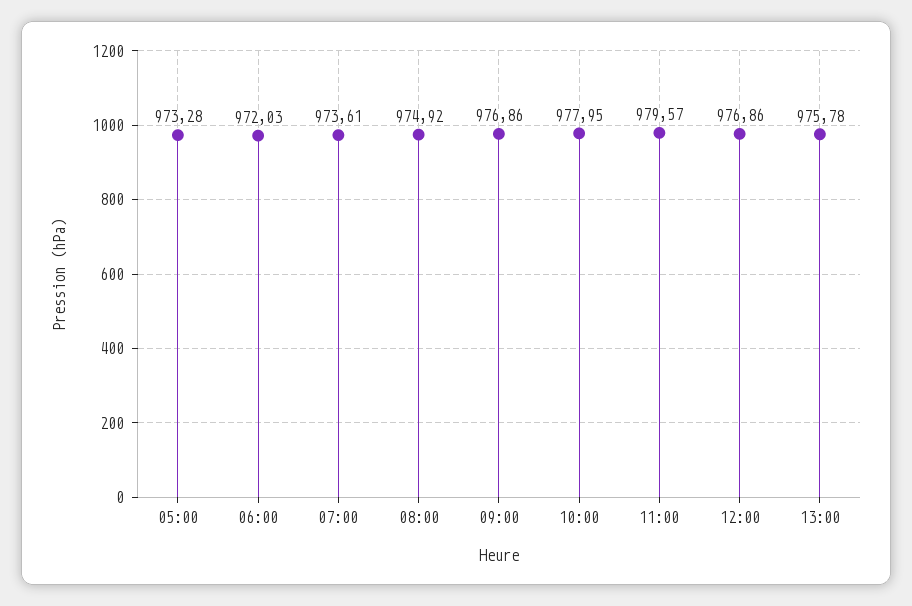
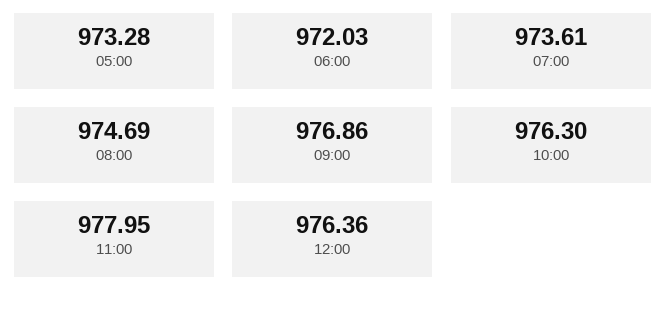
  {
    "05:00": 973.28,
    "06:00": 972.03,
    "07:00": 973.61,
-   "08:00": 974.92,
+   "08:00": 974.69,
    "09:00": 976.86,
-   "10:00": 977.95,
+   "10:00": 976.3,
-   "11:00": 979.57,
+   "11:00": 977.95,
-   "12:00": 976.86,
+   "12:00": 976.36
-   "13:00": 975.78
  }

